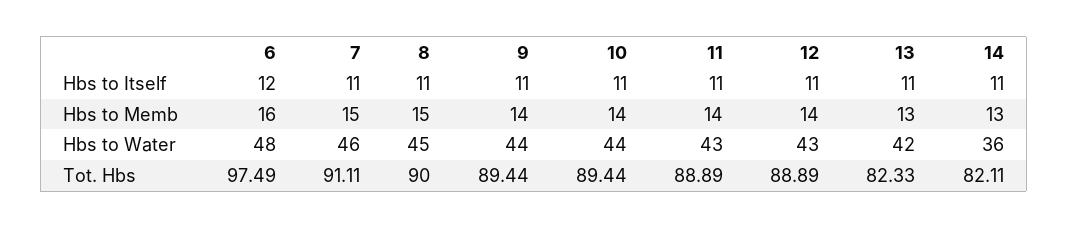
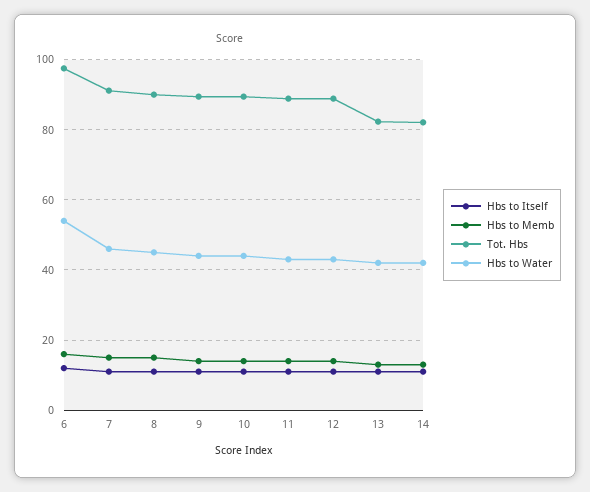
  {
    "Hbs to Itself": {
      "6": 12,
      "7": 11,
      "8": 11,
      "9": 11,
      "10": 11,
      "11": 11,
      "12": 11,
      "13": 11,
      "14": 11
    },
    "Hbs to Memb": {
      "6": 16,
      "7": 15,
      "8": 15,
      "9": 14,
      "10": 14,
      "11": 14,
      "12": 14,
      "13": 13,
      "14": 13
    },
    "Hbs to Water": {
-     "6": 48,
+     "6": 54,
      "7": 46,
      "8": 45,
      "9": 44,
      "10": 44,
      "11": 43,
      "12": 43,
      "13": 42,
-     "14": 36
+     "14": 42
    },
    "Tot. Hbs": {
      "6": 97.49,
      "7": 91.11,
      "8": 90,
      "9": 89.44,
      "10": 89.44,
      "11": 88.89,
      "12": 88.89,
      "13": 82.33,
      "14": 82.11
    }
  }

